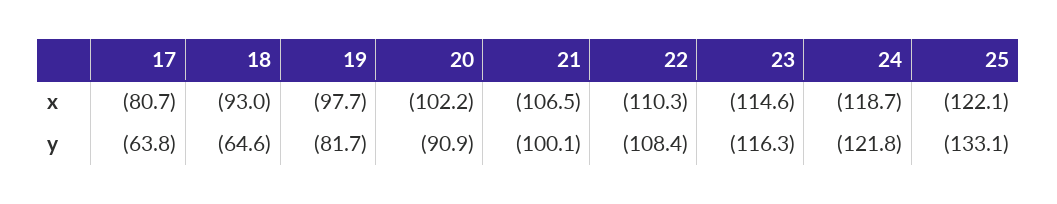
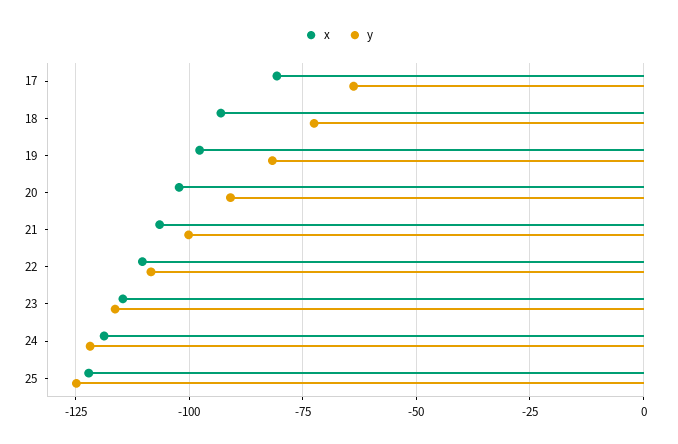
  {
    "x": {
      "17": -80.7,
      "18": -93,
      "19": -97.7,
      "20": -102.2,
      "21": -106.5,
      "22": -110.3,
      "23": -114.6,
      "24": -118.7,
      "25": -122.1
    },
    "y": {
      "17": -63.8,
-     "18": -64.6,
+     "18": -72.5,
      "19": -81.7,
      "20": -90.9,
      "21": -100.1,
      "22": -108.4,
      "23": -116.3,
      "24": -121.8,
-     "25": -133.1
+     "25": -125
    }
  }

